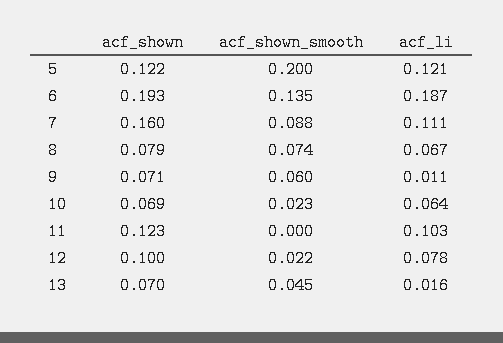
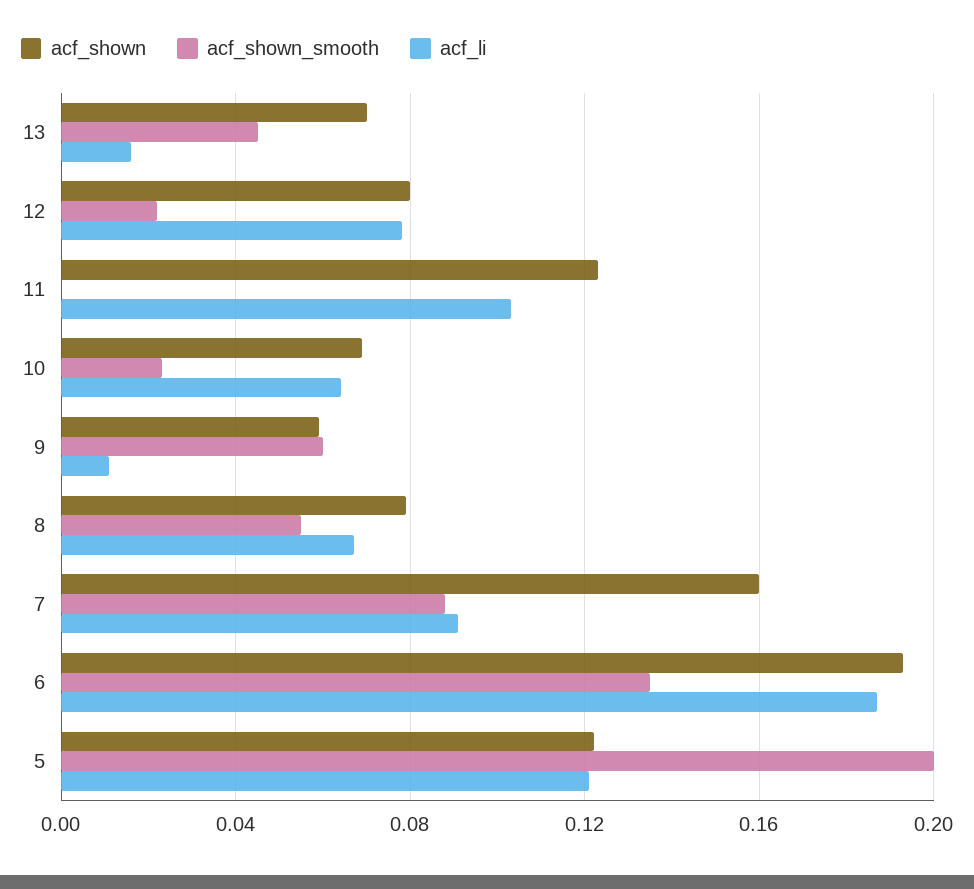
  {
    "acf_shown": {
      "5": 0.122,
      "6": 0.193,
      "7": 0.16,
      "8": 0.079,
-     "9": 0.071,
+     "9": 0.06,
      "10": 0.069,
      "11": 0.123,
-     "12": 0.1,
+     "12": 0.08,
      "13": 0.07
    },
    "acf_shown_smooth": {
      "5": 0.2,
      "6": 0.135,
      "7": 0.088,
-     "8": 0.074,
+     "8": 0.055,
      "9": 0.06,
      "10": 0.023,
      "11": 0,
      "12": 0.022,
      "13": 0.045
    },
    "acf_li": {
      "5": 0.121,
      "6": 0.187,
-     "7": 0.111,
+     "7": 0.09,
      "8": 0.067,
      "9": 0.011,
      "10": 0.064,
      "11": 0.103,
      "12": 0.078,
      "13": 0.016
    }
  }

